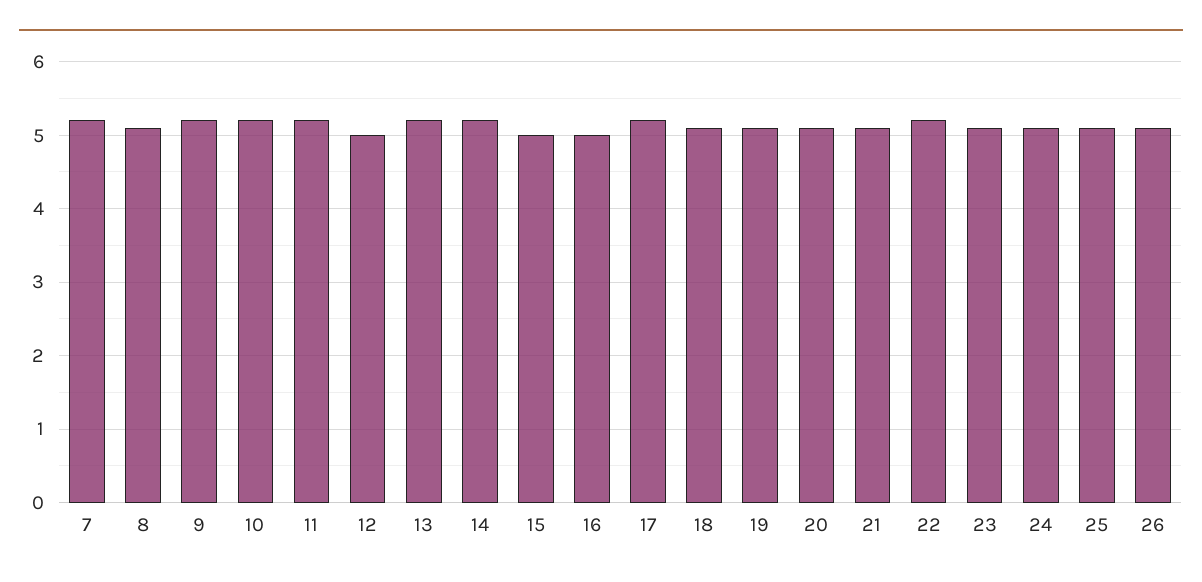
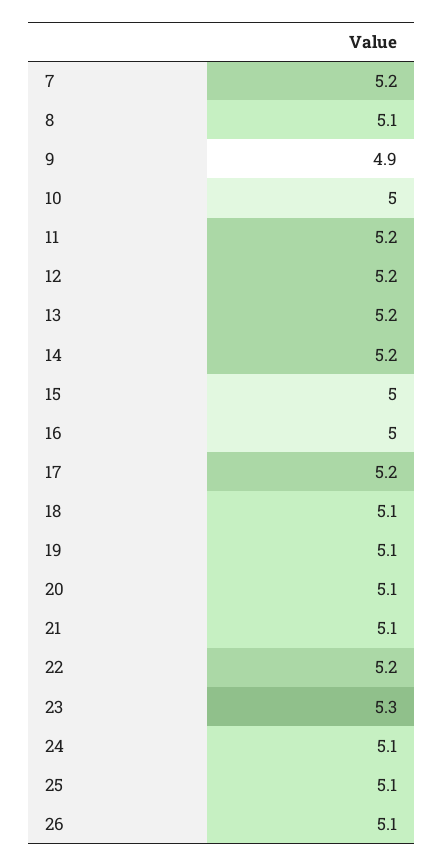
  {
    "7": 5.2,
    "8": 5.1,
-   "9": 5.2,
+   "9": 4.9,
-   "10": 5.2,
+   "10": 5,
    "11": 5.2,
-   "12": 5,
+   "12": 5.2,
    "13": 5.2,
    "14": 5.2,
    "15": 5,
    "16": 5,
    "17": 5.2,
    "18": 5.1,
    "19": 5.1,
    "20": 5.1,
    "21": 5.1,
    "22": 5.2,
-   "23": 5.1,
+   "23": 5.3,
    "24": 5.1,
    "25": 5.1,
    "26": 5.1
  }

